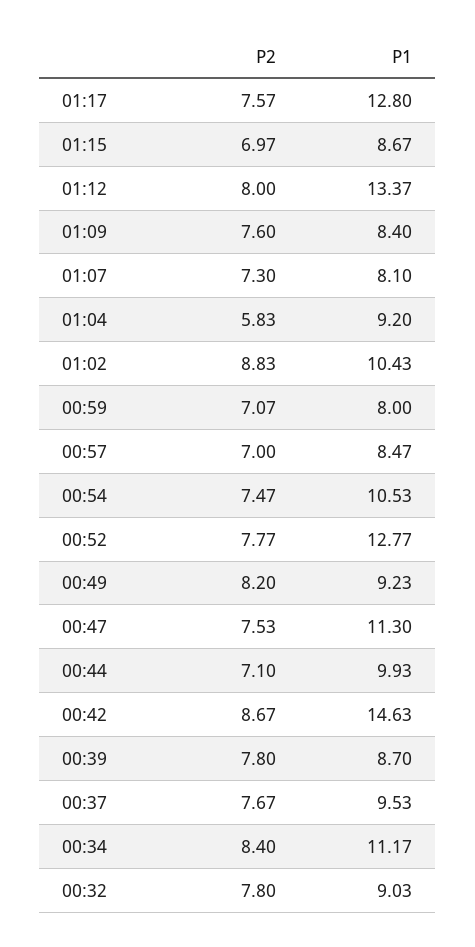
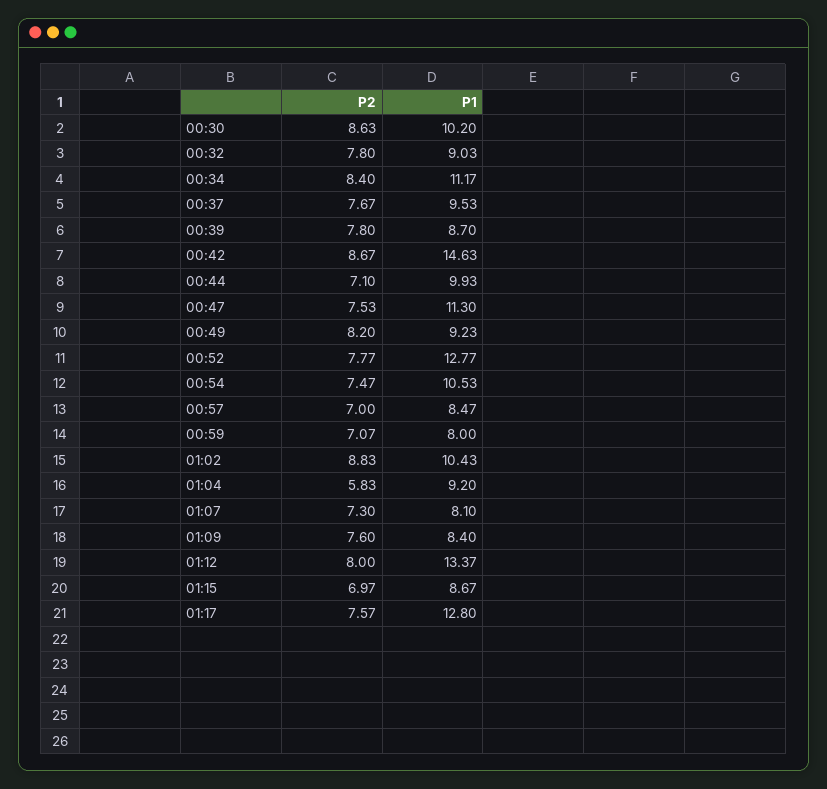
  {
    "P2": {
      "01:17": 7.57,
      "01:15": 6.97,
      "01:12": 8,
      "01:09": 7.6,
      "01:07": 7.3,
      "01:04": 5.83,
      "01:02": 8.83,
      "00:59": 7.07,
      "00:57": 7,
      "00:54": 7.47,
      "00:52": 7.77,
      "00:49": 8.2,
      "00:47": 7.53,
      "00:44": 7.1,
      "00:42": 8.67,
      "00:39": 7.8,
      "00:37": 7.67,
      "00:34": 8.4,
-     "00:32": 7.8
+     "00:32": 7.8,
+     "00:30": 8.63
    },
    "P1": {
      "01:17": 12.8,
      "01:15": 8.67,
      "01:12": 13.37,
      "01:09": 8.4,
      "01:07": 8.1,
      "01:04": 9.2,
      "01:02": 10.43,
      "00:59": 8,
      "00:57": 8.47,
      "00:54": 10.53,
      "00:52": 12.77,
      "00:49": 9.23,
      "00:47": 11.3,
      "00:44": 9.93,
      "00:42": 14.63,
      "00:39": 8.7,
      "00:37": 9.53,
      "00:34": 11.17,
-     "00:32": 9.03
+     "00:32": 9.03,
+     "00:30": 10.2
    }
  }

